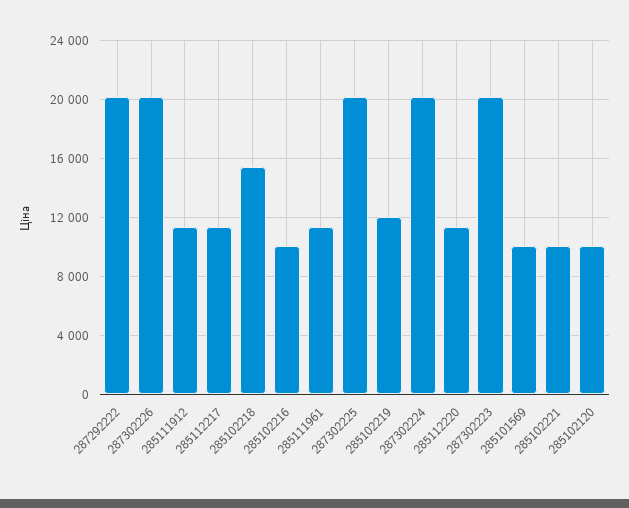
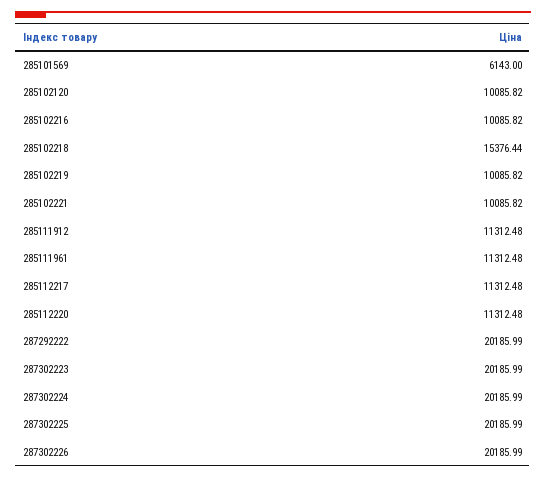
  {
    "287292222": 20185.99,
    "287302226": 20185.99,
    "285111912": 11312.48,
    "285112217": 11312.48,
    "285102218": 15376.44,
    "285102216": 10085.82,
    "285111961": 11312.48,
    "287302225": 20185.99,
-   "285102219": 12000,
+   "285102219": 10085.82,
    "287302224": 20185.99,
    "285112220": 11312.48,
    "287302223": 20185.99,
-   "285101569": 10000,
+   "285101569": 6143,
    "285102221": 10085.82,
    "285102120": 10085.82
  }

